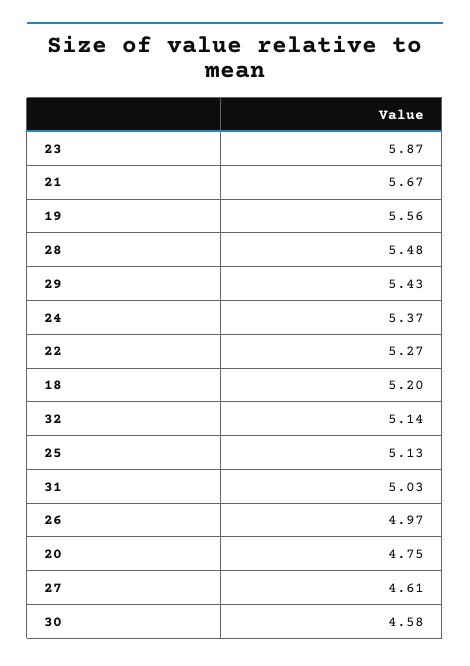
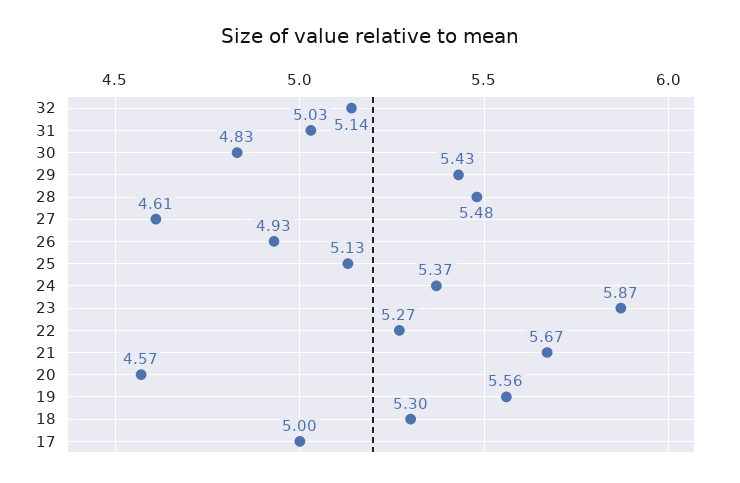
  {
    "23": 5.87,
    "21": 5.67,
    "19": 5.56,
    "28": 5.48,
    "29": 5.43,
    "24": 5.37,
    "22": 5.27,
-   "18": 5.2,
+   "18": 5.3,
    "32": 5.14,
    "25": 5.13,
    "31": 5.03,
-   "26": 4.97,
+   "26": 4.93,
-   "20": 4.75,
+   "20": 4.57,
    "27": 4.61,
-   "30": 4.58
+   "30": 4.83,
+   "17": 5
  }

